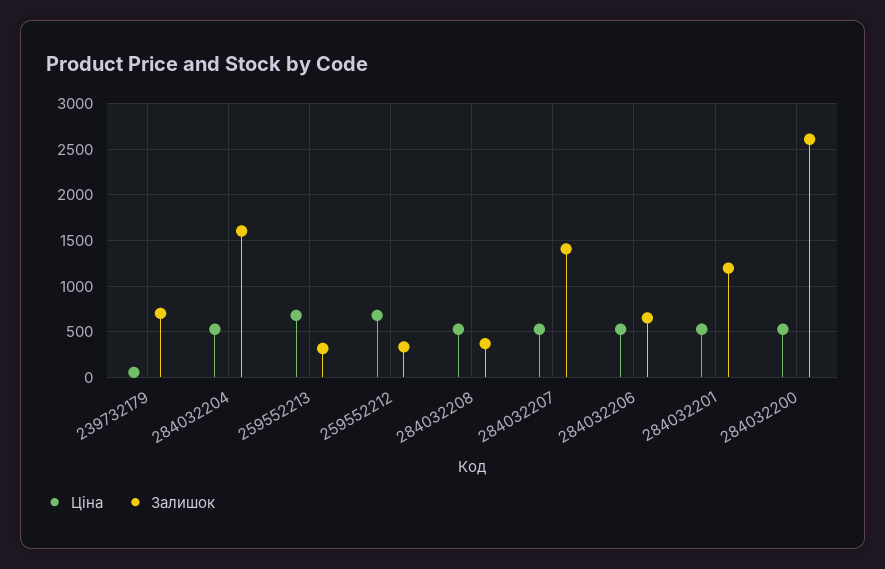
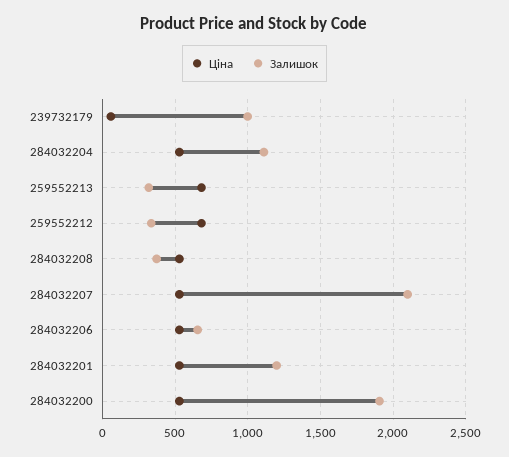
  {
    "Ціна": {
      "239732179": 50,
      "284032204": 550,
      "259552213": 700,
      "259552212": 700,
      "284032208": 550,
      "284032207": 550,
      "284032206": 550,
      "284032201": 550,
      "284032200": 550
    },
    "Залишок": {
-     "239732179": 700,
+     "239732179": 1000,
-     "284032204": 1600,
+     "284032204": 1100,
      "259552213": 300,
      "259552212": 350,
      "284032208": 350,
-     "284032207": 1400,
+     "284032207": 2100,
      "284032206": 650,
      "284032201": 1200,
-     "284032200": 2600
+     "284032200": 1900
    }
  }

